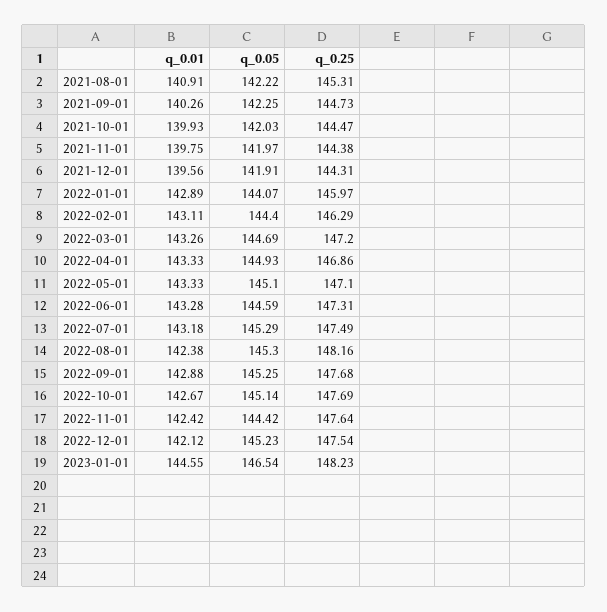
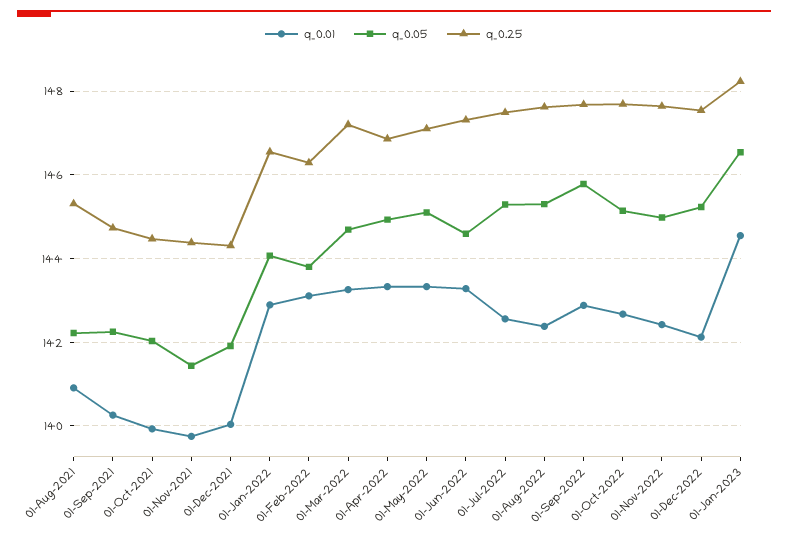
  {
    "q_0.01": {
      "2021-08-01": 140.91,
      "2021-09-01": 140.26,
      "2021-10-01": 139.93,
      "2021-11-01": 139.75,
-     "2021-12-01": 139.56,
+     "2021-12-01": 140,
      "2022-01-01": 142.89,
      "2022-02-01": 143.11,
      "2022-03-01": 143.26,
      "2022-04-01": 143.33,
      "2022-05-01": 143.33,
      "2022-06-01": 143.28,
-     "2022-07-01": 143.18,
+     "2022-07-01": 142.6,
      "2022-08-01": 142.38,
      "2022-09-01": 142.88,
      "2022-10-01": 142.67,
      "2022-11-01": 142.42,
      "2022-12-01": 142.12,
      "2023-01-01": 144.55
    },
    "q_0.05": {
      "2021-08-01": 142.22,
      "2021-09-01": 142.25,
      "2021-10-01": 142.03,
-     "2021-11-01": 141.97,
+     "2021-11-01": 141.4,
      "2021-12-01": 141.91,
      "2022-01-01": 144.07,
-     "2022-02-01": 144.4,
+     "2022-02-01": 143.8,
      "2022-03-01": 144.69,
      "2022-04-01": 144.93,
      "2022-05-01": 145.1,
      "2022-06-01": 144.59,
      "2022-07-01": 145.29,
      "2022-08-01": 145.3,
-     "2022-09-01": 145.25,
+     "2022-09-01": 145.8,
      "2022-10-01": 145.14,
-     "2022-11-01": 144.42,
+     "2022-11-01": 145,
      "2022-12-01": 145.23,
      "2023-01-01": 146.54
    },
    "q_0.25": {
      "2021-08-01": 145.31,
      "2021-09-01": 144.73,
      "2021-10-01": 144.47,
      "2021-11-01": 144.38,
      "2021-12-01": 144.31,
-     "2022-01-01": 145.97,
+     "2022-01-01": 146.6,
      "2022-02-01": 146.29,
      "2022-03-01": 147.2,
      "2022-04-01": 146.86,
      "2022-05-01": 147.1,
      "2022-06-01": 147.31,
      "2022-07-01": 147.49,
-     "2022-08-01": 148.16,
+     "2022-08-01": 147.6,
      "2022-09-01": 147.68,
      "2022-10-01": 147.69,
      "2022-11-01": 147.64,
      "2022-12-01": 147.54,
      "2023-01-01": 148.23
    }
  }

